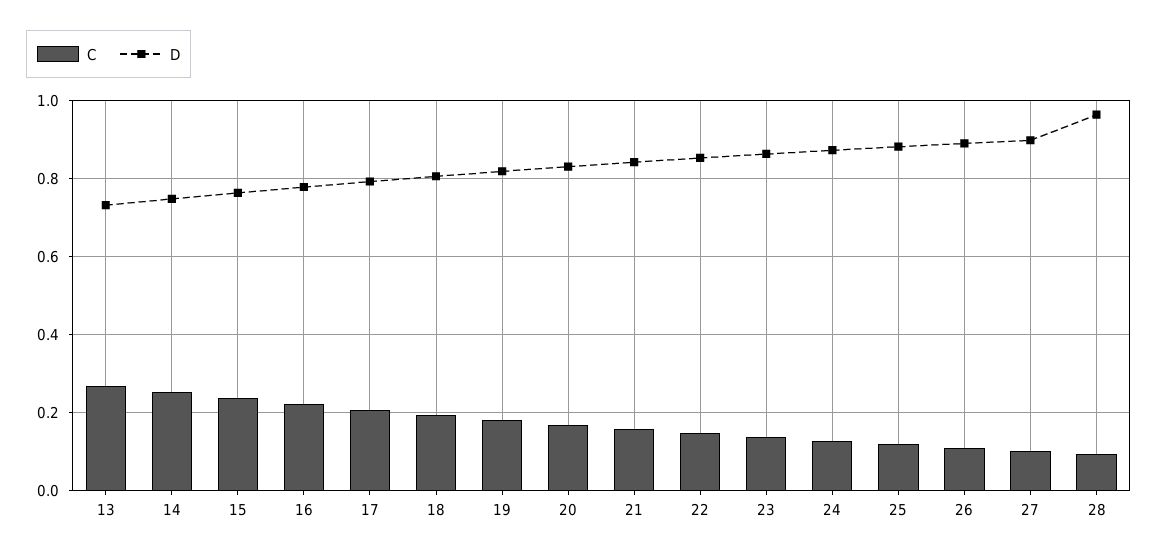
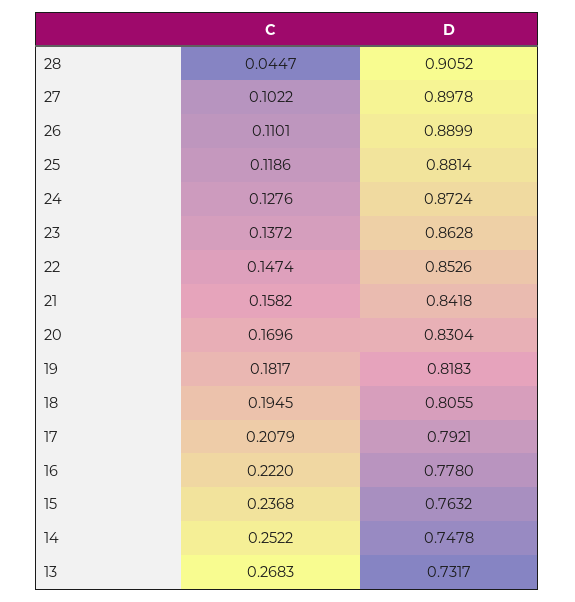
  {
    "C": {
      "13": 0.2683,
      "14": 0.2522,
      "15": 0.2368,
      "16": 0.222,
      "17": 0.2079,
      "18": 0.1945,
      "19": 0.1817,
      "20": 0.1696,
      "21": 0.1582,
      "22": 0.1474,
      "23": 0.1372,
      "24": 0.1276,
      "25": 0.1186,
      "26": 0.1101,
      "27": 0.1022,
-     "28": 0.1
+     "28": 0.0447
    },
    "D": {
      "13": 0.7317,
      "14": 0.7478,
      "15": 0.7632,
      "16": 0.778,
      "17": 0.7921,
      "18": 0.8055,
      "19": 0.8183,
      "20": 0.8304,
      "21": 0.8418,
      "22": 0.8526,
      "23": 0.8628,
      "24": 0.8724,
      "25": 0.8814,
      "26": 0.8899,
      "27": 0.8978,
-     "28": 0.96
+     "28": 0.9052
    }
  }

